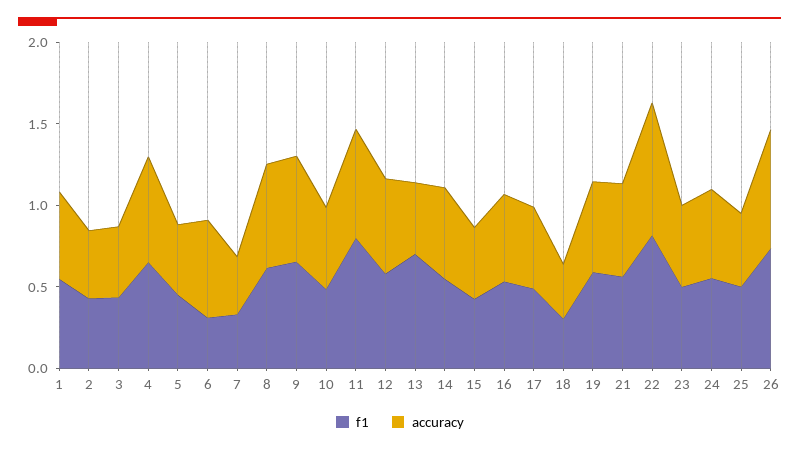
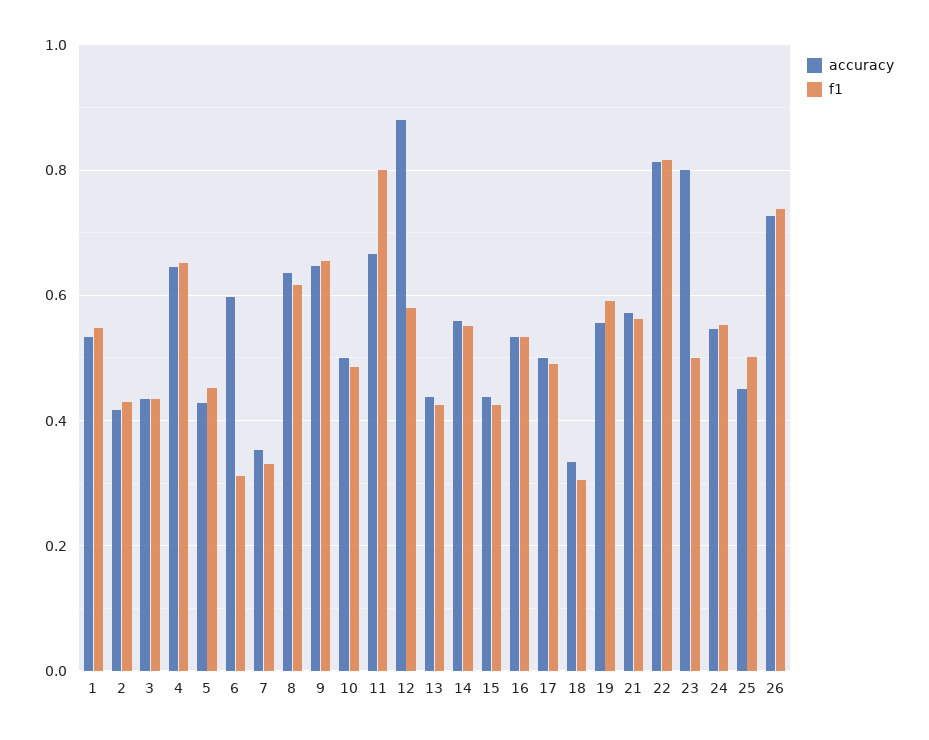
  {
    "f1": {
      "1": 0.54,
      "2": 0.42,
      "3": 0.44,
      "4": 0.66,
      "5": 0.46,
      "6": 0.32,
      "7": 0.34,
      "8": 0.62,
      "9": 0.66,
      "10": 0.48,
      "11": 0.8,
      "12": 0.58,
-     "13": 0.7,
+     "13": 0.42,
      "14": 0.56,
      "15": 0.42,
      "16": 0.54,
      "17": 0.48,
      "18": 0.3,
      "19": 0.6,
      "21": 0.56,
      "22": 0.82,
      "23": 0.5,
      "24": 0.56,
      "25": 0.5,
      "26": 0.74
    },
    "accuracy": {
      "1": 0.54,
      "2": 0.42,
      "3": 0.44,
      "4": 0.64,
      "5": 0.42,
      "6": 0.6,
      "7": 0.36,
      "8": 0.64,
      "9": 0.64,
      "10": 0.5,
      "11": 0.66,
-     "12": 0.6,
+     "12": 0.88,
      "13": 0.44,
      "14": 0.56,
      "15": 0.44,
      "16": 0.54,
      "17": 0.5,
      "18": 0.34,
      "19": 0.56,
      "21": 0.58,
      "22": 0.82,
-     "23": 0.5,
+     "23": 0.8,
      "24": 0.54,
      "25": 0.46,
      "26": 0.72
    }
  }

